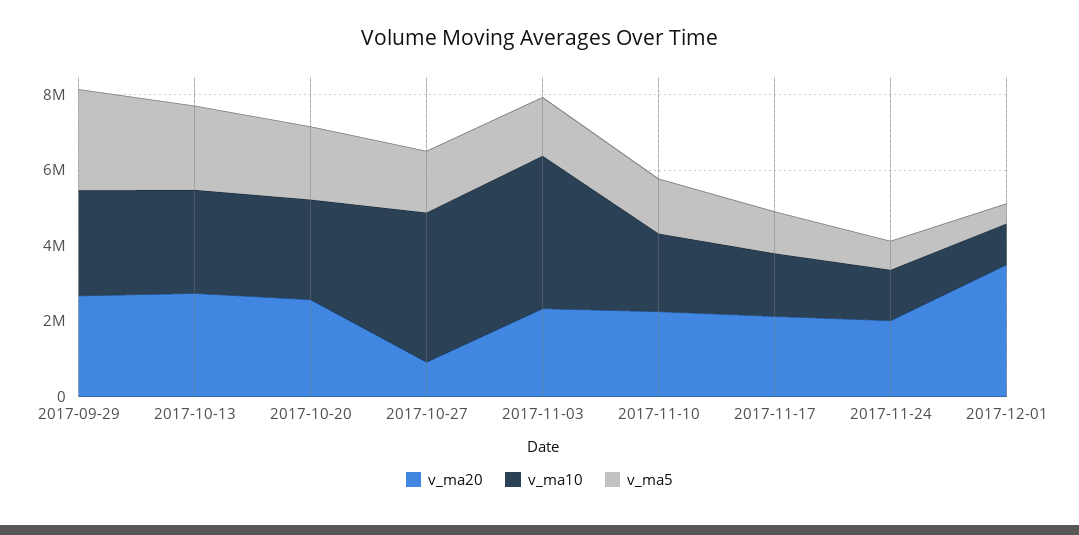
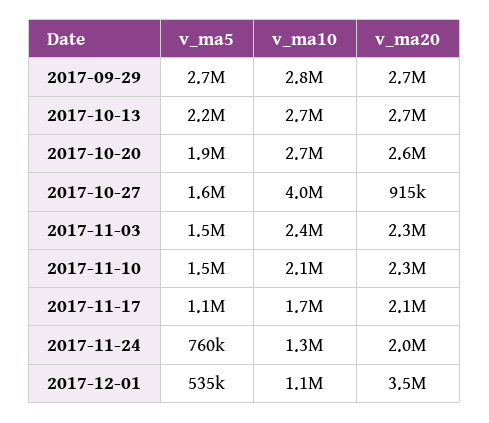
  {
    "v_ma20": {
      "2017-09-29": 2700000,
      "2017-10-13": 2700000,
      "2017-10-20": 2600000,
      "2017-10-27": 915000,
      "2017-11-03": 2300000,
      "2017-11-10": 2300000,
      "2017-11-17": 2100000,
      "2017-11-24": 2000000,
      "2017-12-01": 3500000
    },
    "v_ma10": {
      "2017-09-29": 2800000,
      "2017-10-13": 2700000,
      "2017-10-20": 2700000,
      "2017-10-27": 4000000,
-     "2017-11-03": 4000000,
+     "2017-11-03": 2400000,
      "2017-11-10": 2100000,
      "2017-11-17": 1700000,
      "2017-11-24": 1300000,
      "2017-12-01": 1100000
    },
    "v_ma5": {
      "2017-09-29": 2700000,
      "2017-10-13": 2200000,
      "2017-10-20": 1900000,
      "2017-10-27": 1600000,
      "2017-11-03": 1500000,
      "2017-11-10": 1500000,
      "2017-11-17": 1100000,
      "2017-11-24": 760000,
      "2017-12-01": 535000
    }
  }

